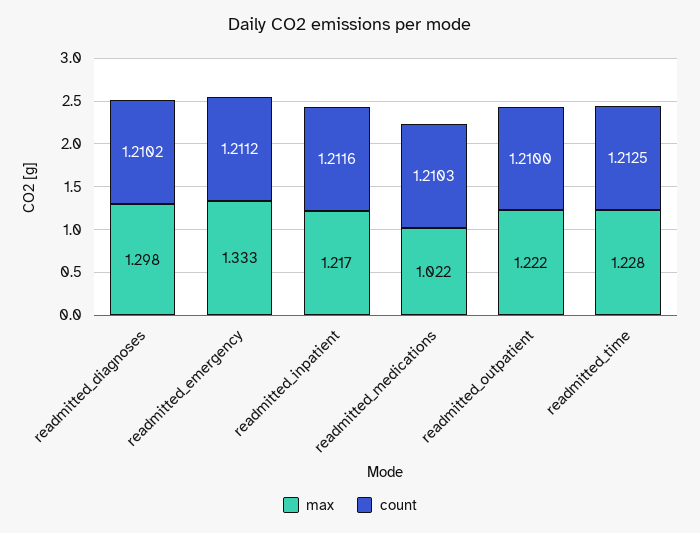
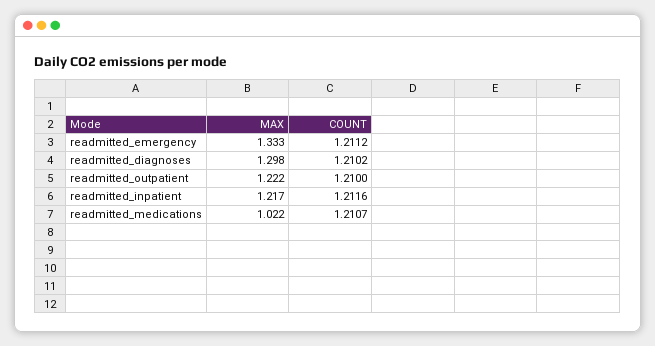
  {
    "max": {
      "readmitted_diagnoses": 1.298,
      "readmitted_emergency": 1.333,
      "readmitted_inpatient": 1.217,
      "readmitted_medications": 1.022,
-     "readmitted_outpatient": 1.222,
+     "readmitted_outpatient": 1.222
-     "readmitted_time": 1.228
    },
    "count": {
      "readmitted_diagnoses": 1.2102,
      "readmitted_emergency": 1.2112,
      "readmitted_inpatient": 1.2116,
-     "readmitted_medications": 1.2103,
+     "readmitted_medications": 1.2107,
-     "readmitted_outpatient": 1.21,
+     "readmitted_outpatient": 1.21
-     "readmitted_time": 1.2125
    }
  }

